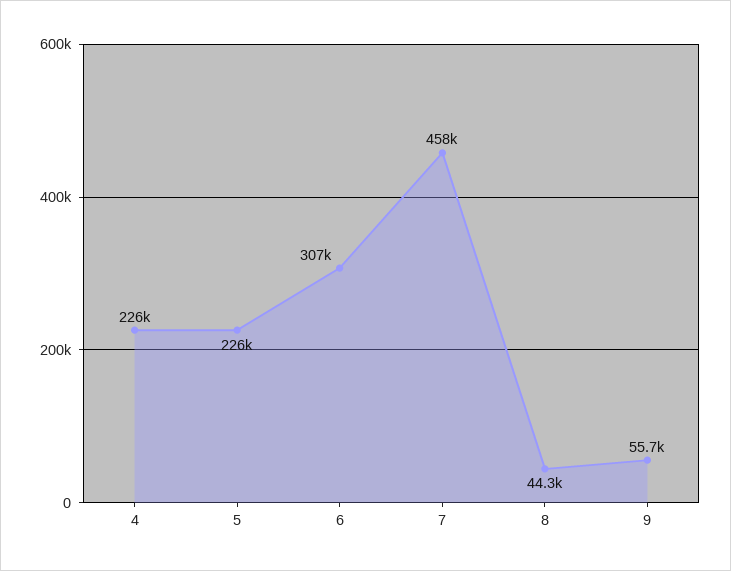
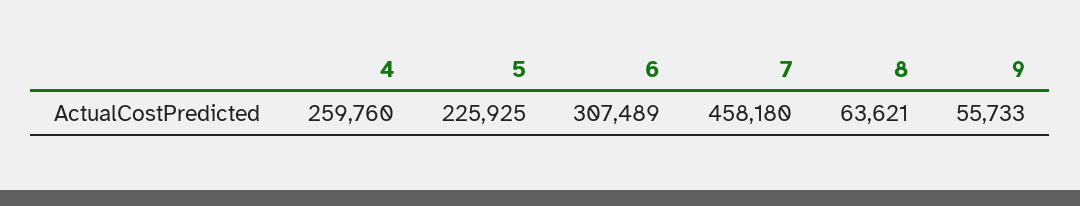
  {
-   "4": 226000,
+   "4": 259760,
    "5": 225925,
    "6": 307489,
    "7": 458180,
-   "8": 44300,
+   "8": 63621,
    "9": 55733
  }

